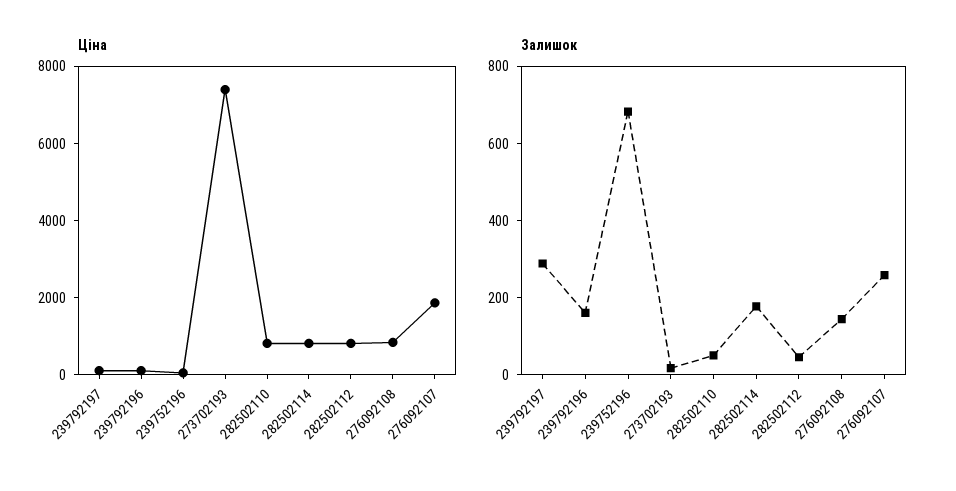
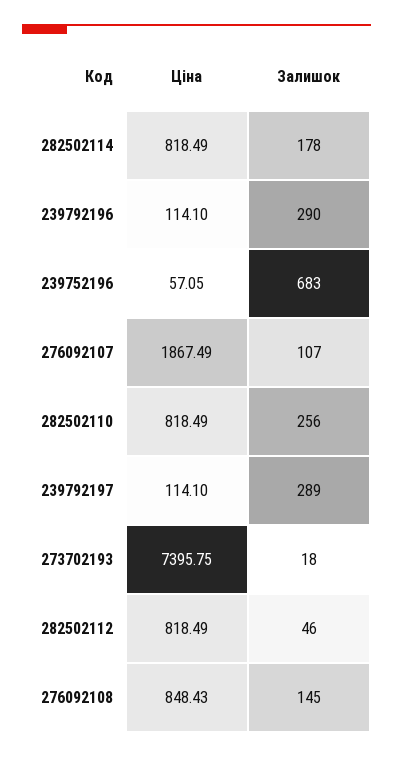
  {
    "Ціна": {
      "239792197": 114.1,
      "239792196": 114.1,
      "239752196": 57.05,
      "273702193": 7395.75,
      "282502110": 818.49,
      "282502114": 818.49,
      "282502112": 818.49,
      "276092108": 848.43,
      "276092107": 1867.49
    },
    "Залишок": {
      "239792197": 289,
-     "239792196": 150,
+     "239792196": 290,
      "239752196": 683,
      "273702193": 18,
-     "282502110": 50,
+     "282502110": 256,
      "282502114": 178,
      "282502112": 46,
      "276092108": 145,
-     "276092107": 250
+     "276092107": 107
    }
  }

